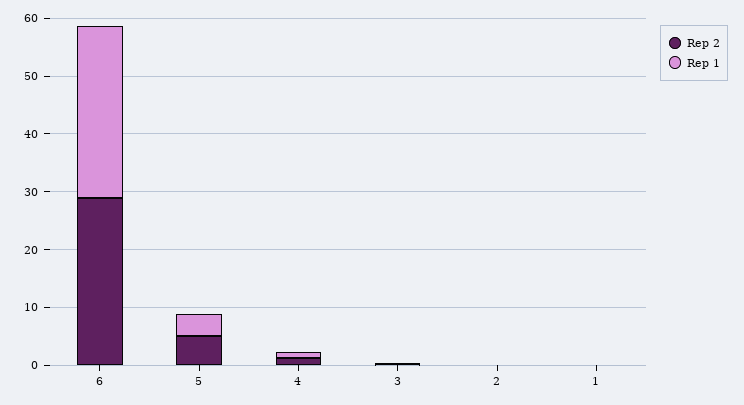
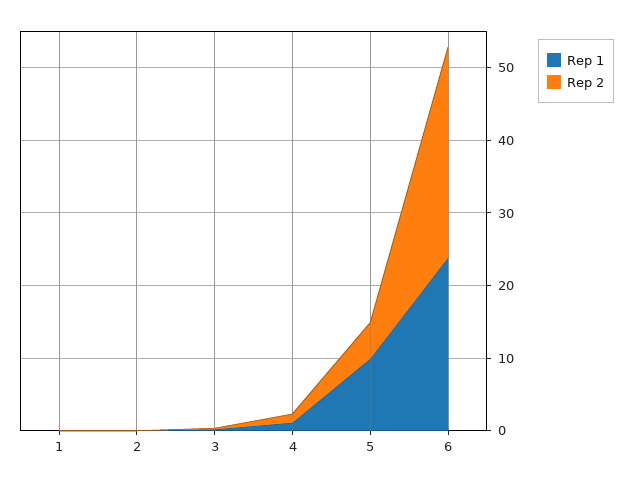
  {
    "Rep 2": {
      "6": 28,
      "5": 4,
      "4": 2,
      "3": 0,
      "2": 0,
      "1": 0
    },
    "Rep 1": {
-     "6": 30,
+     "6": 24,
-     "5": 4,
+     "5": 10,
      "4": 2,
      "3": 0,
      "2": 0,
      "1": 0
    }
  }

